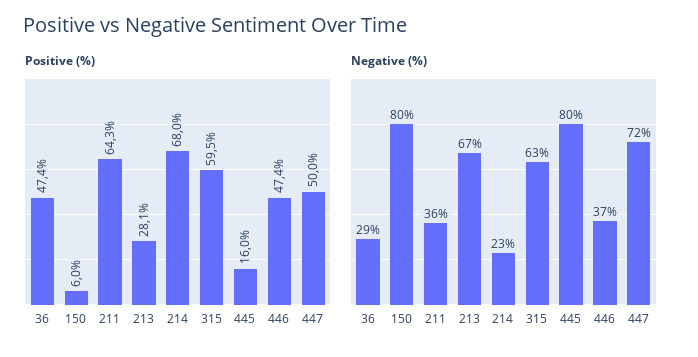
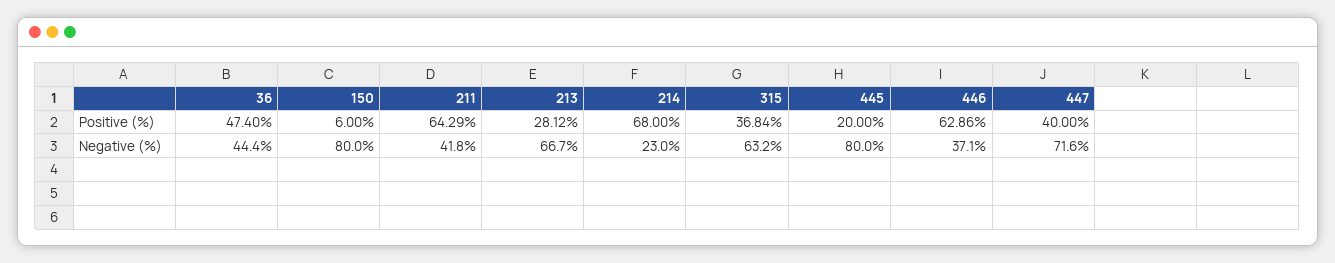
  {
    "Positive (%)": {
      "36": 47.4,
      "150": 6,
      "211": 64.29,
      "213": 28.12,
      "214": 68,
-     "315": 59.5,
+     "315": 36.84,
-     "445": 16,
+     "445": 20,
-     "446": 47.4,
+     "446": 62.86,
-     "447": 50
+     "447": 40
    },
    "Negative (%)": {
-     "36": 29,
+     "36": 44.4,
      "150": 80,
-     "211": 36,
+     "211": 41.8,
      "213": 66.7,
      "214": 23,
      "315": 63.2,
      "445": 80,
      "446": 37.1,
      "447": 71.6
    }
  }

